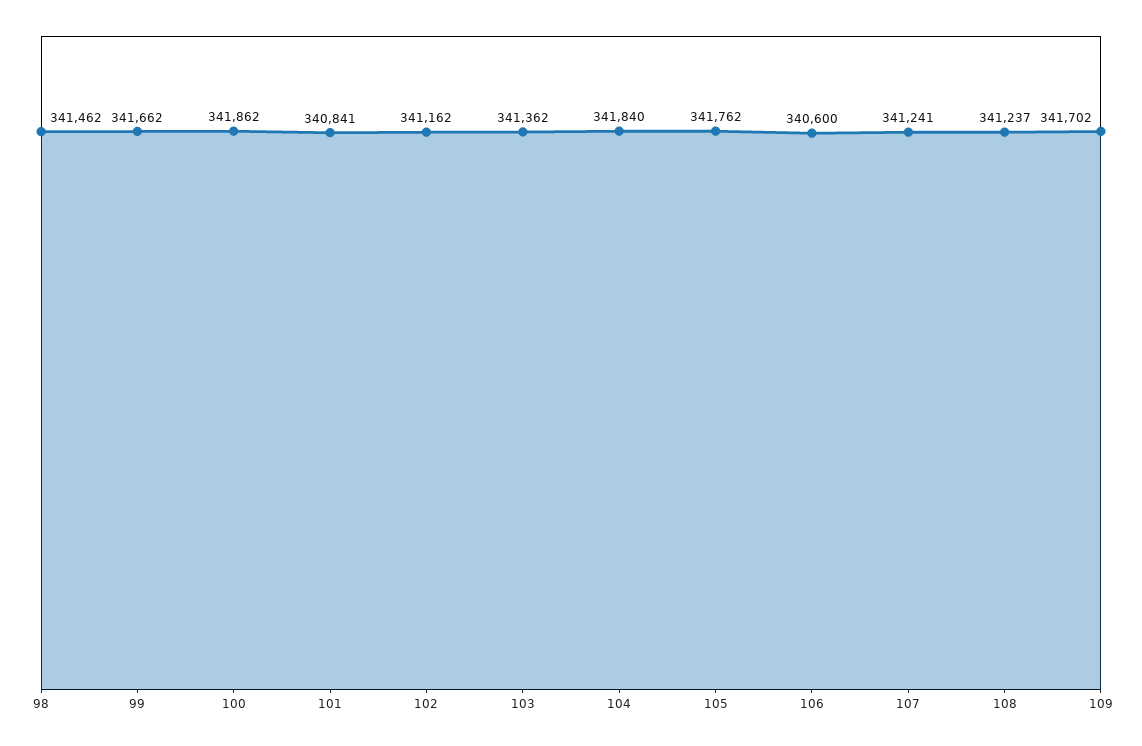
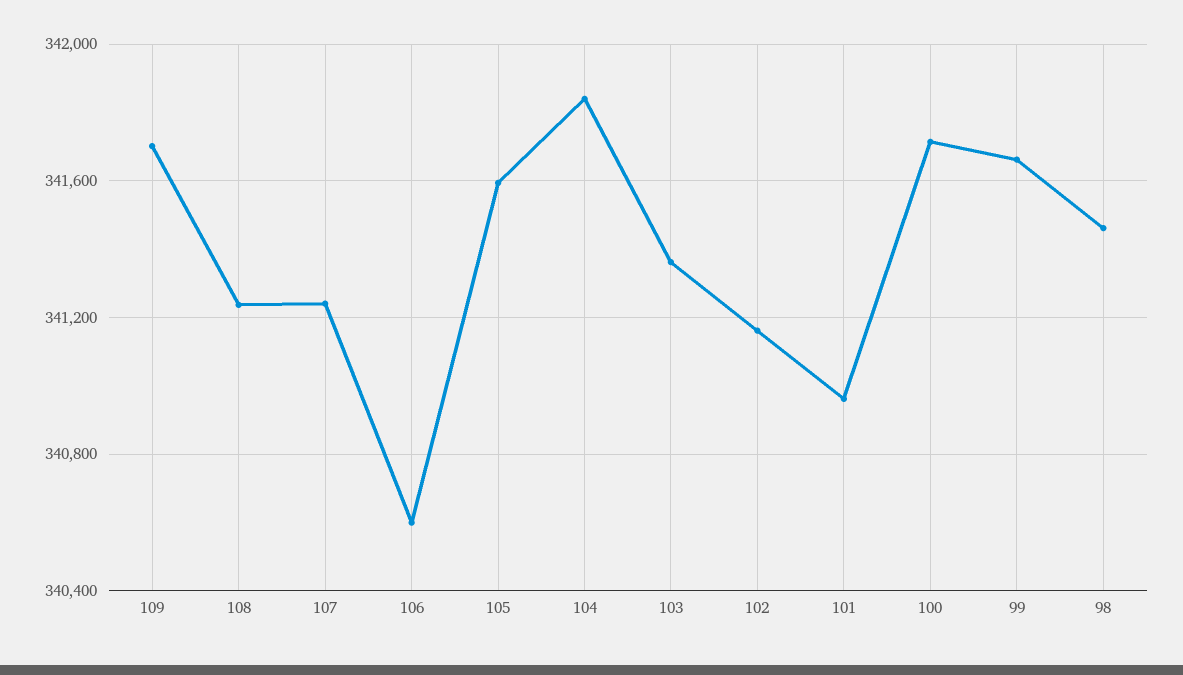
  {
    "98": 341462,
    "99": 341662,
-   "100": 341862,
+   "100": 341700,
-   "101": 340841,
+   "101": 340950,
    "102": 341162,
    "103": 341362,
    "104": 341840,
-   "105": 341762,
+   "105": 341600,
    "106": 340600,
    "107": 341241,
    "108": 341237,
    "109": 341702
  }

